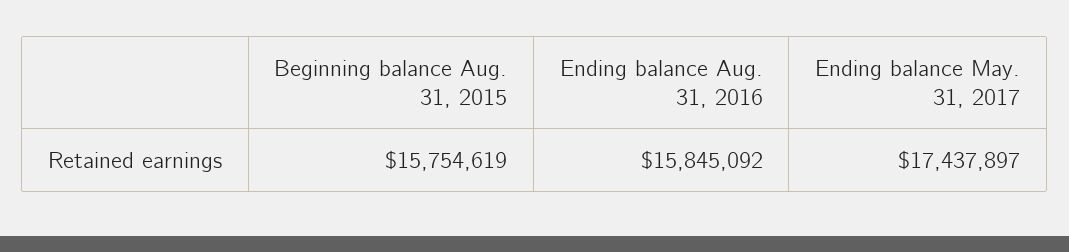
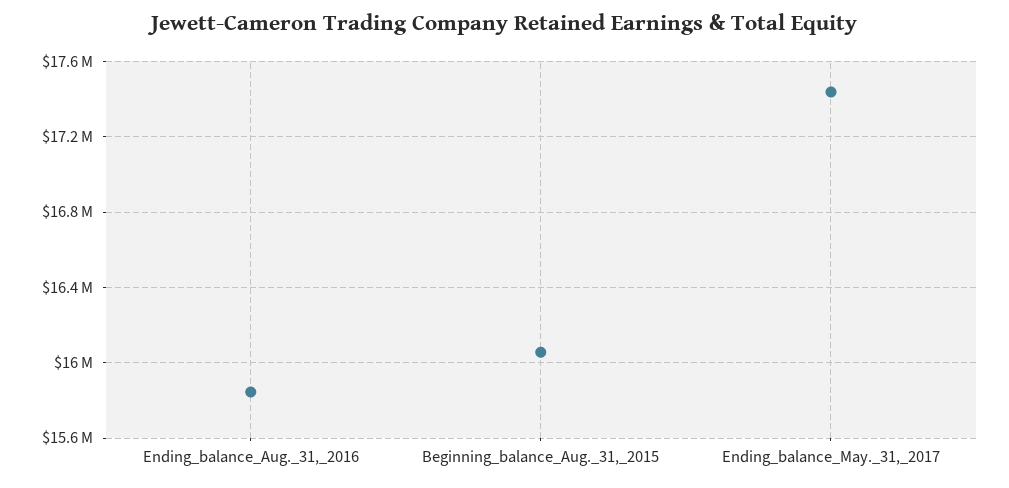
  {
-   "Beginning balance Aug. 31, 2015": 15754619,
+   "Beginning balance Aug. 31, 2015": 16050000,
    "Ending balance Aug. 31, 2016": 15845092,
    "Ending balance May. 31, 2017": 17437897
  }

